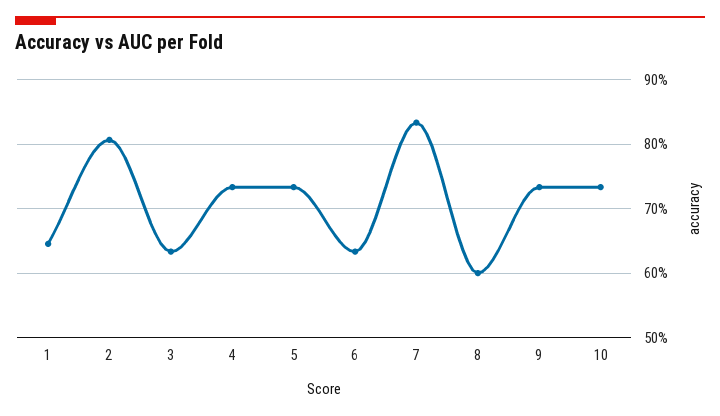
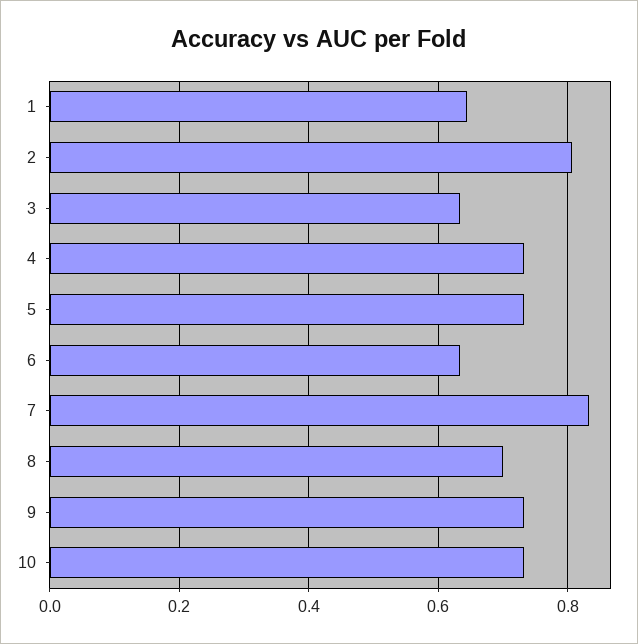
  {
    "1": 0.65,
    "2": 0.81,
    "3": 0.63,
    "4": 0.73,
    "5": 0.73,
    "6": 0.63,
    "7": 0.83,
-   "8": 0.6,
+   "8": 0.7,
    "9": 0.73,
    "10": 0.73
  }

